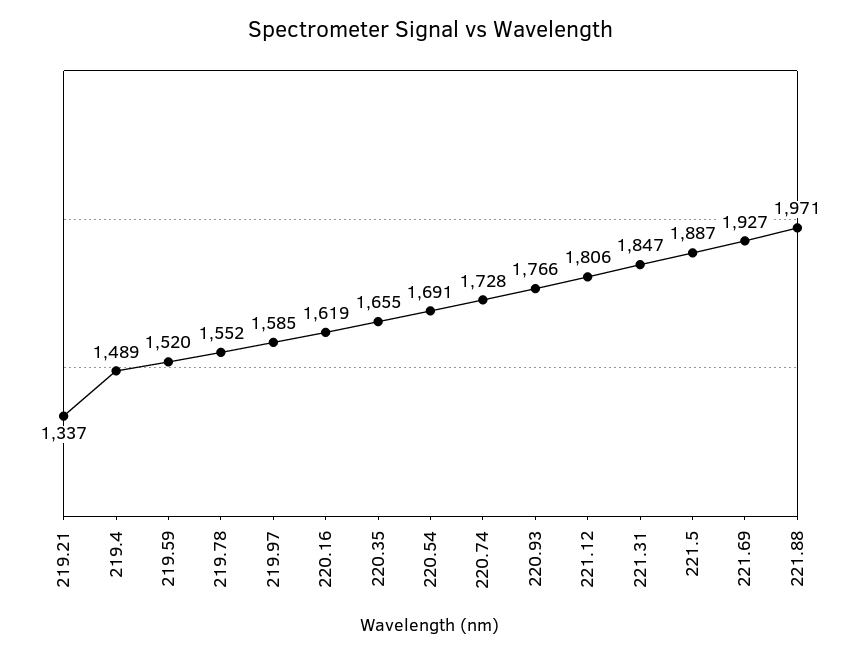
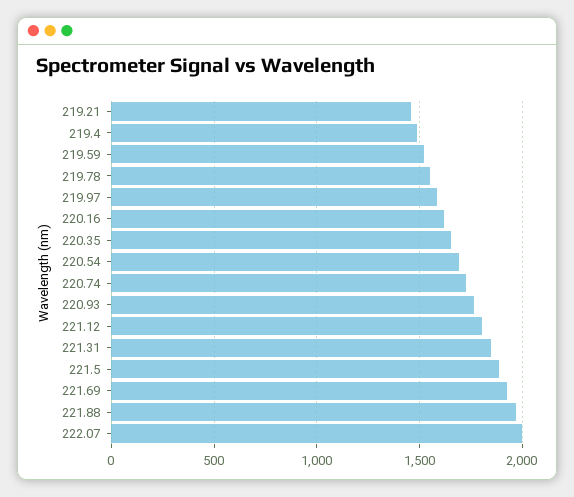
  {
-   "219.21": 1337,
+   "219.21": 1450,
    "219.4": 1489,
    "219.59": 1520,
    "219.78": 1552,
    "219.97": 1585,
    "220.16": 1619,
    "220.35": 1655,
    "220.54": 1691,
    "220.74": 1728,
    "220.93": 1766,
    "221.12": 1806,
    "221.31": 1847,
    "221.5": 1887,
    "221.69": 1927,
-   "221.88": 1971
+   "221.88": 1971,
+   "222.07": 2000
  }

